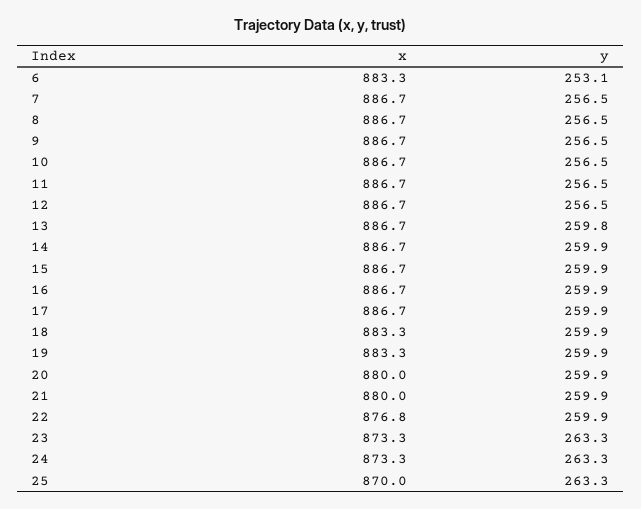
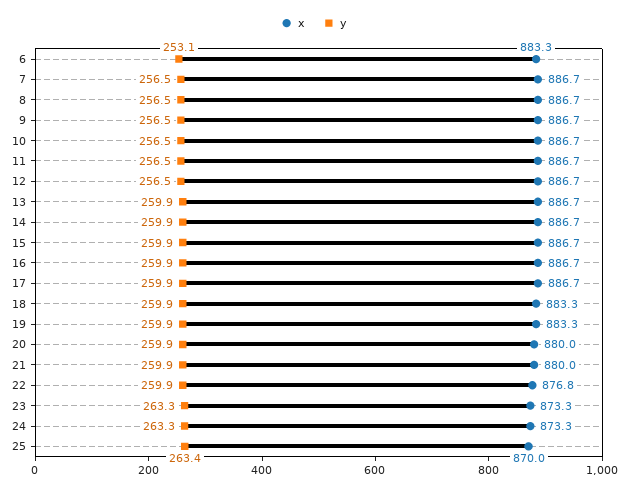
  {
    "x": {
      "6": 883.3,
      "7": 886.7,
      "8": 886.7,
      "9": 886.7,
      "10": 886.7,
      "11": 886.7,
      "12": 886.7,
      "13": 886.7,
      "14": 886.7,
      "15": 886.7,
      "16": 886.7,
      "17": 886.7,
      "18": 883.3,
      "19": 883.3,
      "20": 880,
      "21": 880,
      "22": 876.8,
      "23": 873.3,
      "24": 873.3,
      "25": 870
    },
    "y": {
      "6": 253.1,
      "7": 256.5,
      "8": 256.5,
      "9": 256.5,
      "10": 256.5,
      "11": 256.5,
      "12": 256.5,
-     "13": 259.8,
+     "13": 259.9,
      "14": 259.9,
      "15": 259.9,
      "16": 259.9,
      "17": 259.9,
      "18": 259.9,
      "19": 259.9,
      "20": 259.9,
      "21": 259.9,
      "22": 259.9,
      "23": 263.3,
      "24": 263.3,
-     "25": 263.3
+     "25": 263.4
    }
  }

